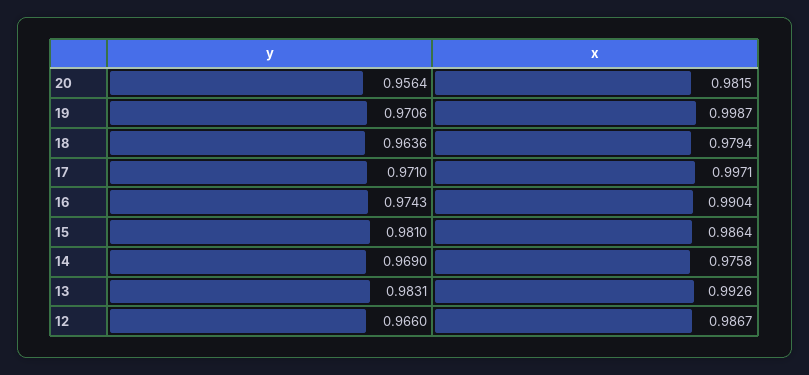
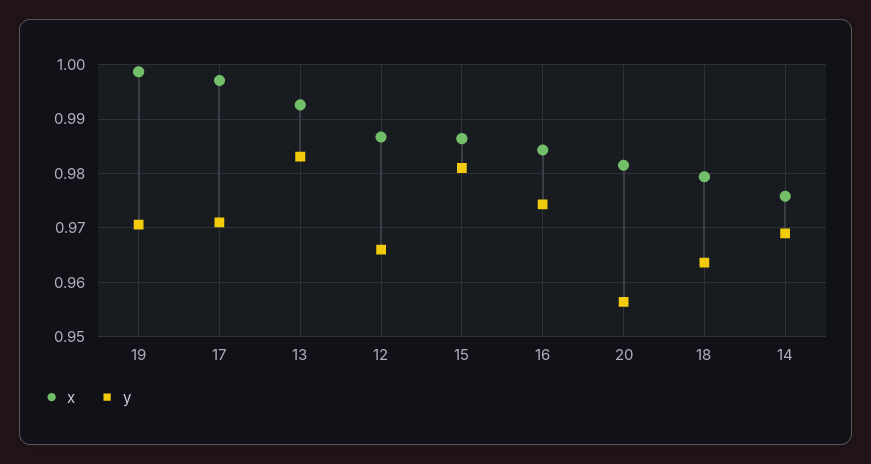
  {
    "y": {
      "20": 0.9564,
      "19": 0.9706,
      "18": 0.9636,
      "17": 0.971,
      "16": 0.9743,
      "15": 0.981,
      "14": 0.969,
      "13": 0.9831,
      "12": 0.966
    },
    "x": {
      "20": 0.9815,
      "19": 0.9987,
      "18": 0.9794,
      "17": 0.9971,
-     "16": 0.9904,
+     "16": 0.984,
      "15": 0.9864,
      "14": 0.9758,
      "13": 0.9926,
      "12": 0.9867
    }
  }

